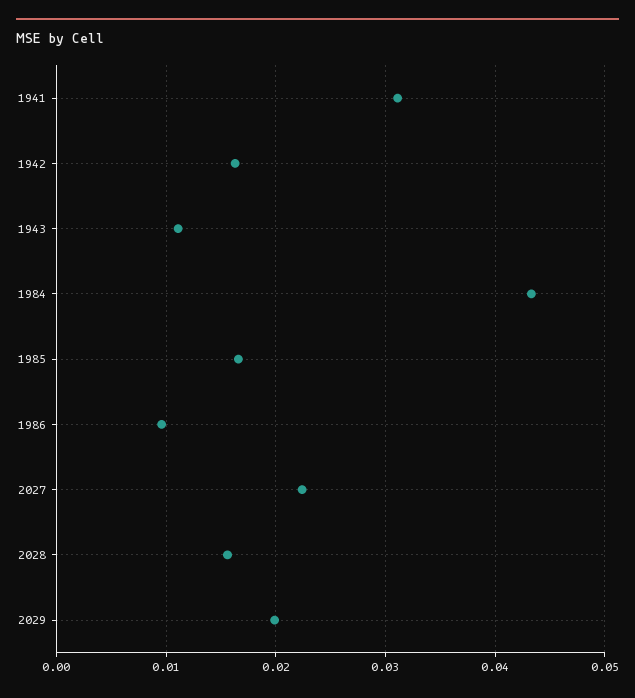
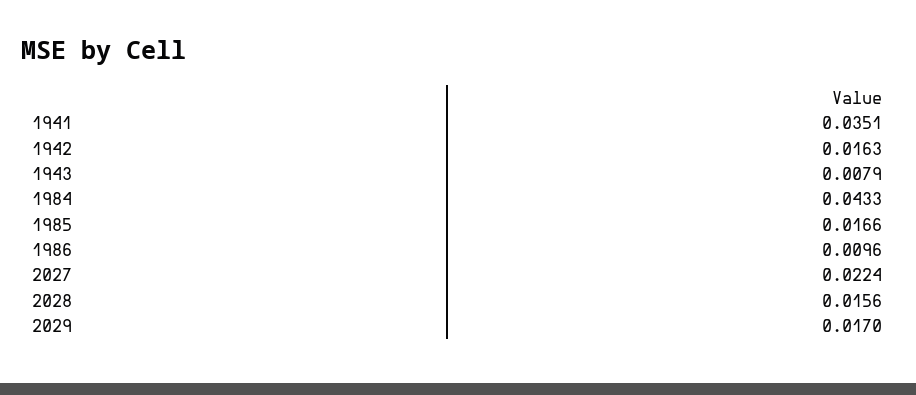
  {
-   "1941": 0.031,
+   "1941": 0.0351,
    "1942": 0.0163,
-   "1943": 0.011,
+   "1943": 0.0079,
    "1984": 0.0433,
    "1985": 0.0166,
    "1986": 0.0096,
    "2027": 0.0224,
    "2028": 0.0156,
-   "2029": 0.02
+   "2029": 0.017
  }

